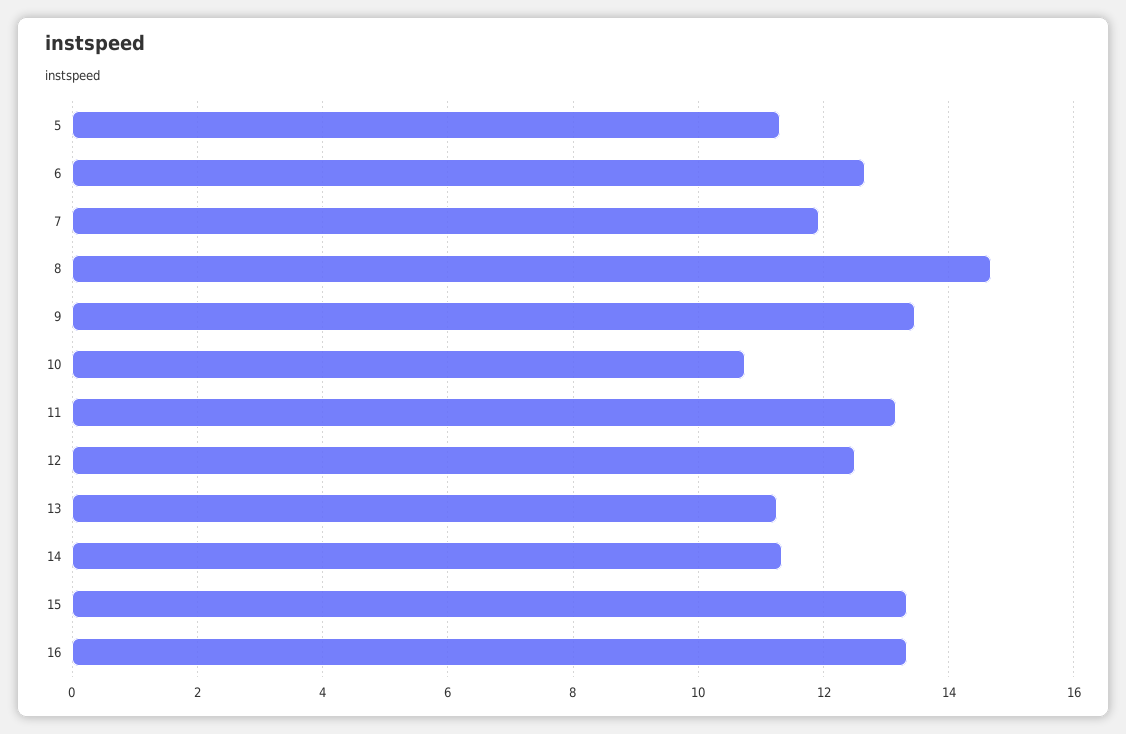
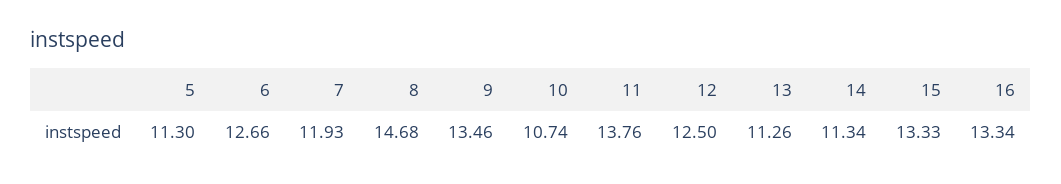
  {
    "5": 11.3,
    "6": 12.66,
    "7": 11.93,
    "8": 14.68,
    "9": 13.46,
    "10": 10.74,
-   "11": 13.2,
+   "11": 13.76,
    "12": 12.5,
    "13": 11.26,
    "14": 11.34,
    "15": 13.33,
    "16": 13.34
  }

